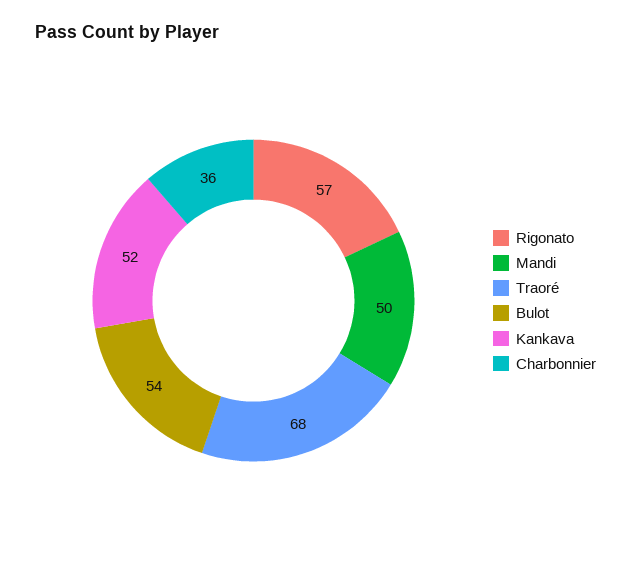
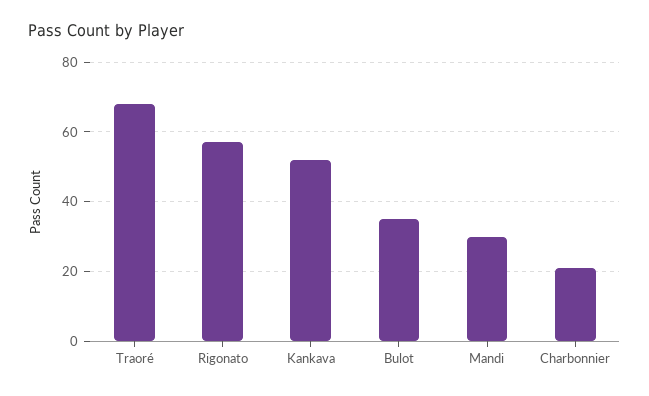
  {
    "Rigonato": 57,
-   "Mandi": 50,
+   "Mandi": 30,
    "Traoré": 68,
-   "Bulot": 54,
+   "Bulot": 35,
    "Kankava": 52,
-   "Charbonnier": 36
+   "Charbonnier": 20
  }

